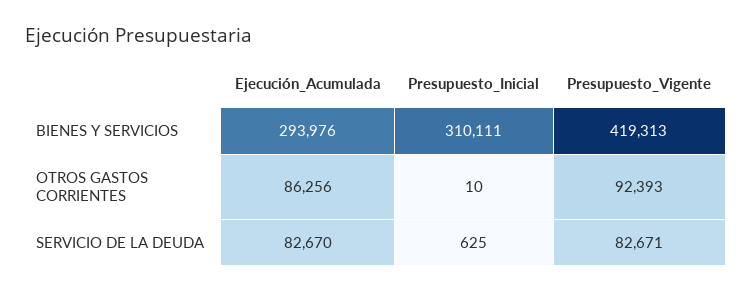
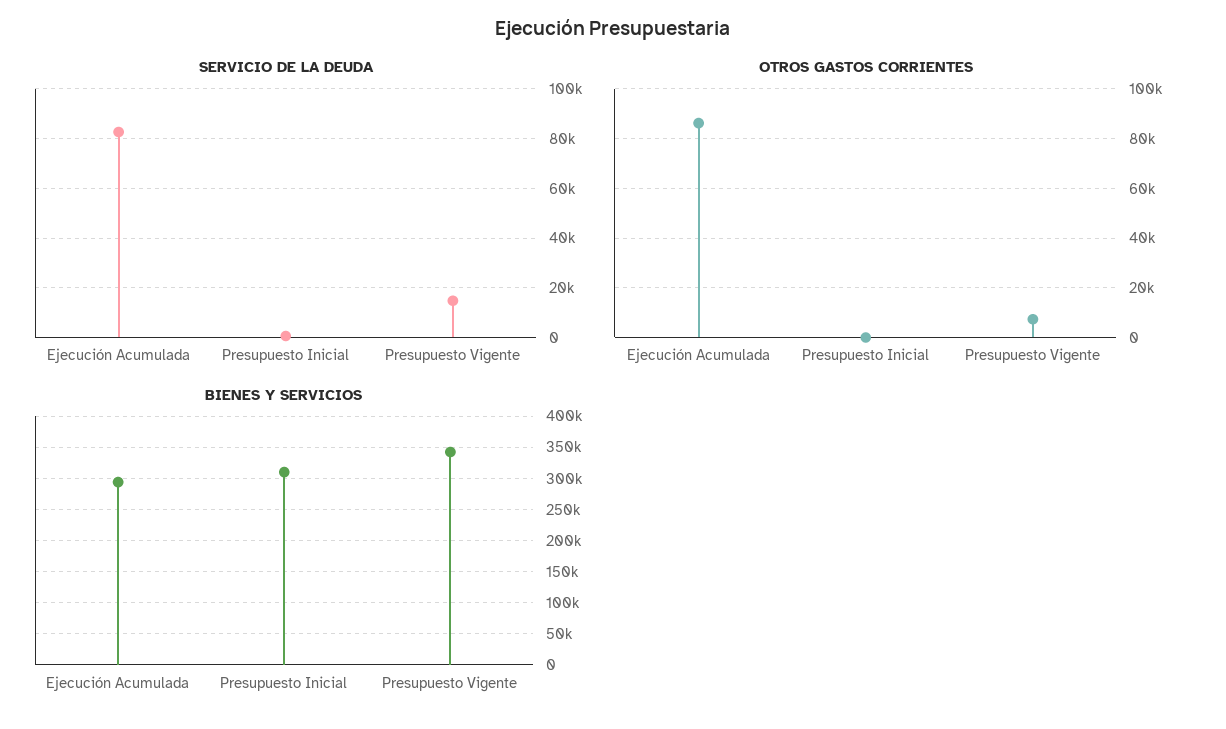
  {
    "BIENES Y SERVICIOS": {
      "Ejecución_Acumulada": 293976,
      "Presupuesto_Inicial": 310111,
-     "Presupuesto_Vigente": 419313
+     "Presupuesto_Vigente": 340000
    },
    "OTROS GASTOS CORRIENTES": {
      "Ejecución_Acumulada": 86256,
      "Presupuesto_Inicial": 10,
-     "Presupuesto_Vigente": 92393
+     "Presupuesto_Vigente": 7500
    },
    "SERVICIO DE LA DEUDA": {
      "Ejecución_Acumulada": 82670,
      "Presupuesto_Inicial": 625,
-     "Presupuesto_Vigente": 82671
+     "Presupuesto_Vigente": 15000
    }
  }

